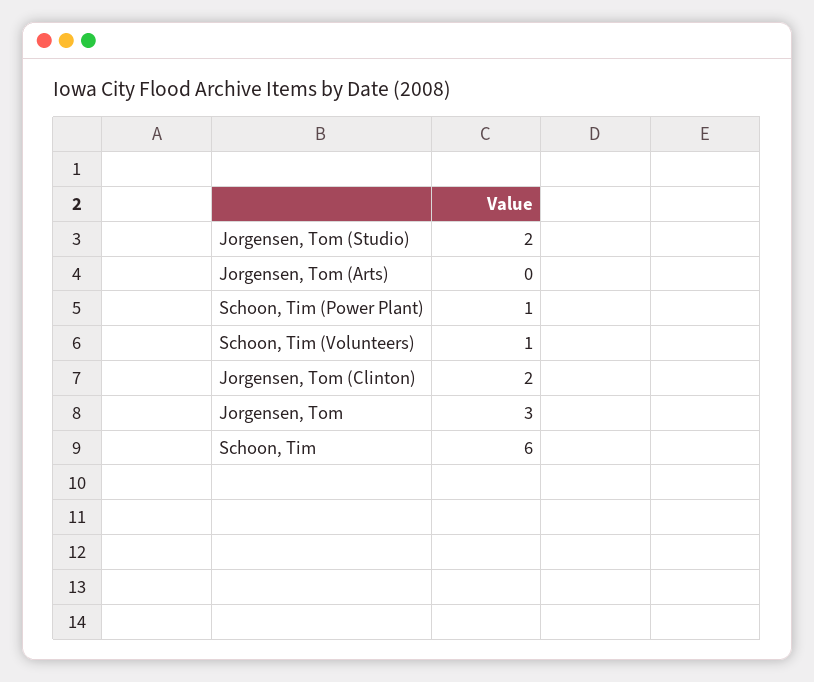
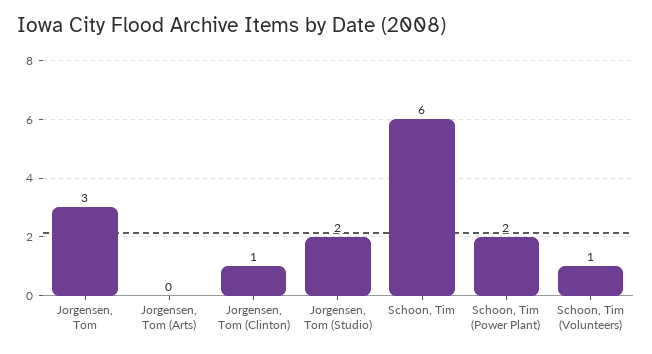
  {
    "Jorgensen, Tom (Studio)": 2,
    "Jorgensen, Tom (Arts)": 0,
-   "Schoon, Tim (Power Plant)": 1,
+   "Schoon, Tim (Power Plant)": 2,
    "Schoon, Tim (Volunteers)": 1,
-   "Jorgensen, Tom (Clinton)": 2,
+   "Jorgensen, Tom (Clinton)": 1,
    "Jorgensen, Tom": 3,
    "Schoon, Tim": 6
  }

